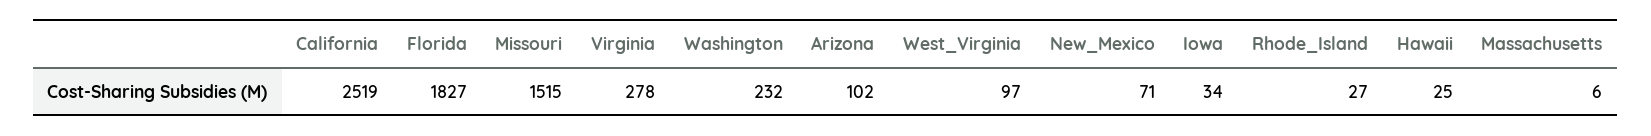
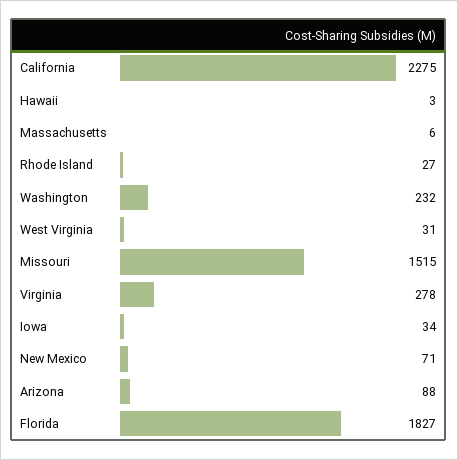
  {
-   "California": 2519,
+   "California": 2275,
    "Florida": 1827,
    "Missouri": 1515,
    "Virginia": 278,
    "Washington": 232,
-   "Arizona": 102,
+   "Arizona": 88,
-   "West_Virginia": 97,
+   "West_Virginia": 31,
    "New_Mexico": 71,
    "Iowa": 34,
    "Rhode_Island": 27,
-   "Hawaii": 25,
+   "Hawaii": 3,
    "Massachusetts": 6
  }

